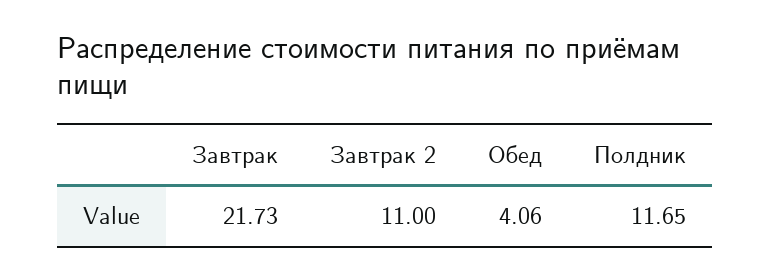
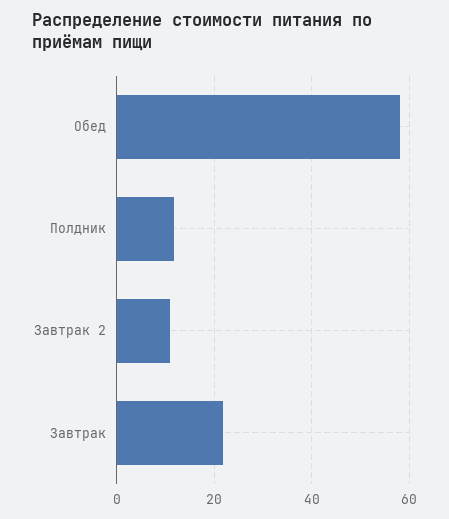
  {
    "Завтрак": 21.73,
    "Завтрак 2": 11,
-   "Обед": 4.06,
+   "Обед": 58,
    "Полдник": 11.65
  }

